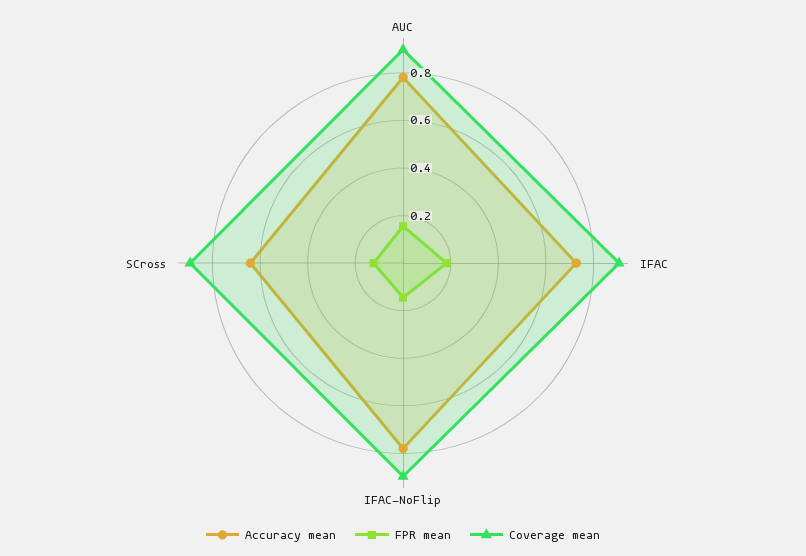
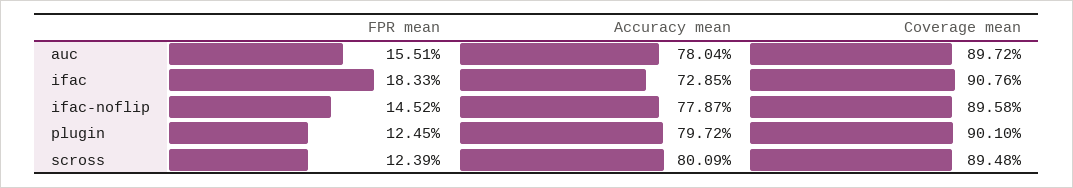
  {
    "Accuracy mean": {
      "AUC": 0.7804,
      "IFAC": 0.7285,
      "IFAC-NoFlip": 0.7787,
-     "SCross": 0.65
+     "SCross": 0.8009,
+     "plugin": 0.7972
    },
    "FPR mean": {
      "AUC": 0.1551,
      "IFAC": 0.1833,
      "IFAC-NoFlip": 0.1452,
-     "SCross": 0.1239
+     "SCross": 0.1239,
+     "plugin": 0.1245
    },
    "Coverage mean": {
      "AUC": 0.8972,
      "IFAC": 0.9076,
      "IFAC-NoFlip": 0.8958,
-     "SCross": 0.8948
+     "SCross": 0.8948,
+     "plugin": 0.901
    }
  }

